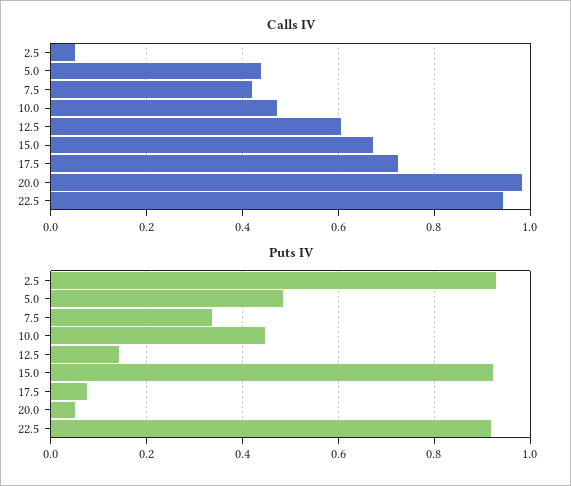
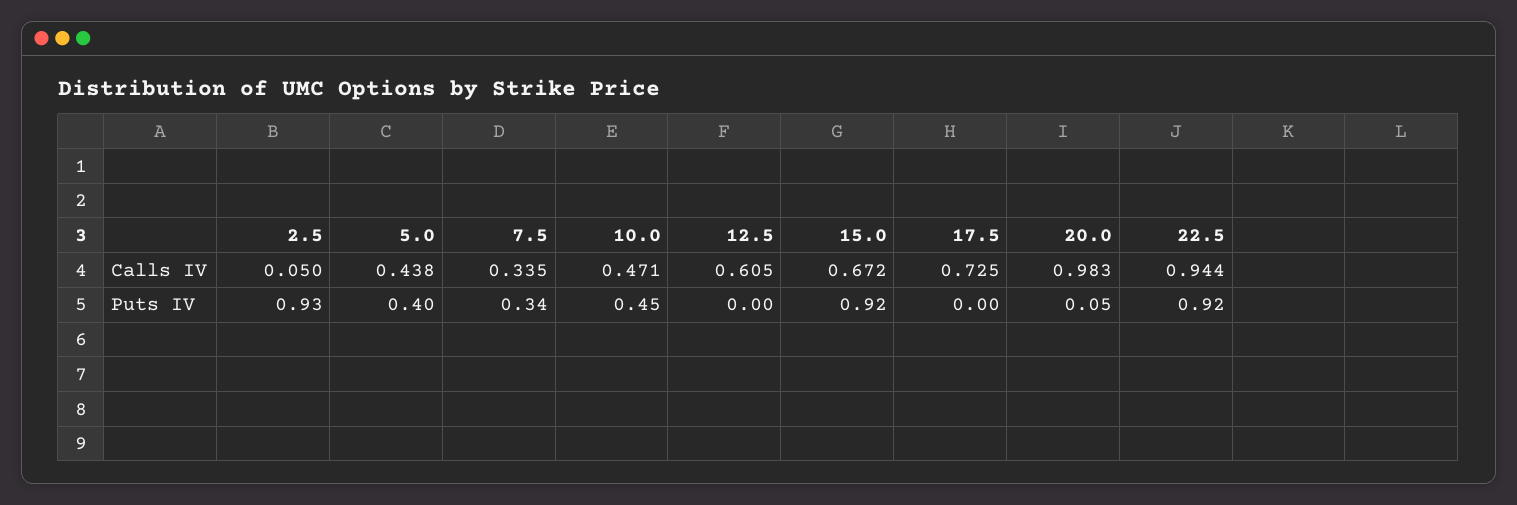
  {
    "Calls IV": {
      "2.5": 0.05,
      "5.0": 0.438,
-     "7.5": 0.42,
+     "7.5": 0.335,
      "10.0": 0.471,
      "12.5": 0.605,
      "15.0": 0.672,
      "17.5": 0.725,
      "20.0": 0.983,
      "22.5": 0.944
    },
    "Puts IV": {
      "2.5": 0.93,
-     "5.0": 0.48,
+     "5.0": 0.4,
      "7.5": 0.34,
      "10.0": 0.45,
-     "12.5": 0.14,
+     "12.5": 0,
      "15.0": 0.92,
-     "17.5": 0.08,
+     "17.5": 0,
      "20.0": 0.05,
      "22.5": 0.92
    }
  }

